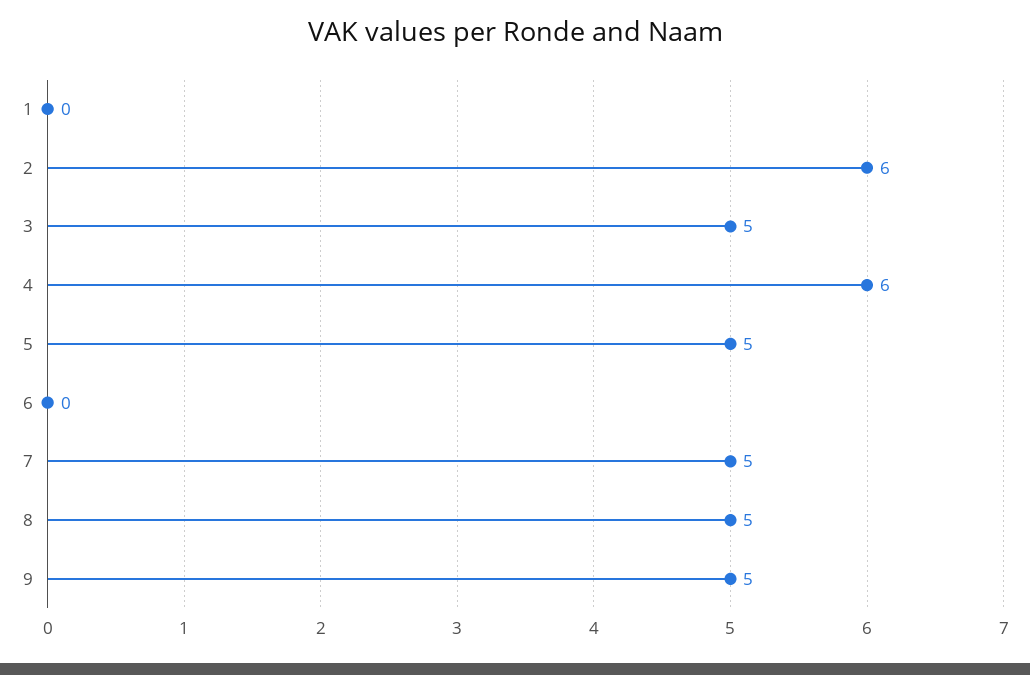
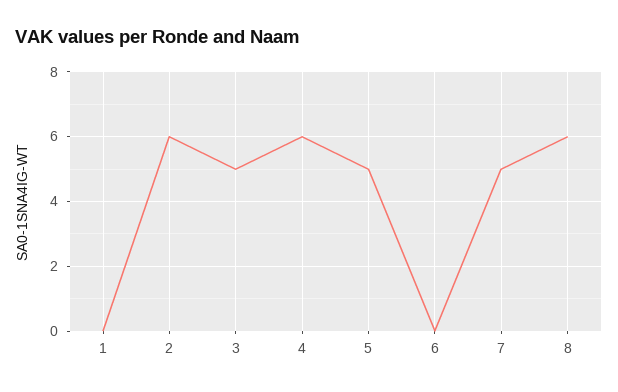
  {
    "1": 0,
    "2": 6,
    "3": 5,
    "4": 6,
    "5": 5,
    "6": 0,
    "7": 5,
-   "8": 5,
+   "8": 6
-   "9": 5
  }

